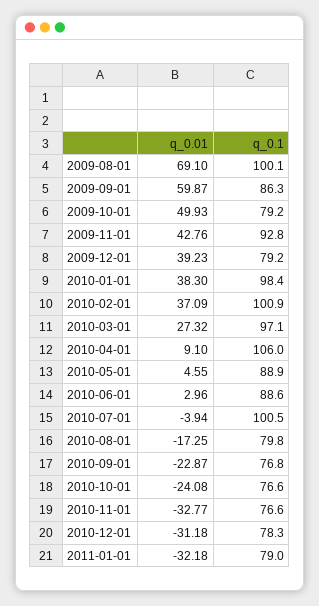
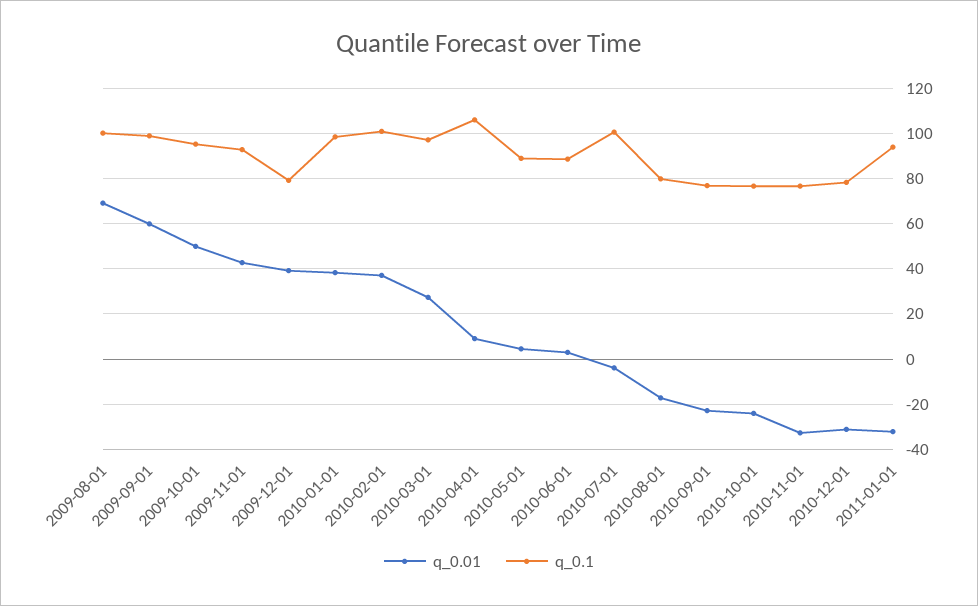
  {
    "q_0.01": {
      "2009-08-01": 69.1,
      "2009-09-01": 59.87,
      "2009-10-01": 49.93,
      "2009-11-01": 42.76,
      "2009-12-01": 39.23,
      "2010-01-01": 38.3,
      "2010-02-01": 37.09,
      "2010-03-01": 27.32,
      "2010-04-01": 9.1,
      "2010-05-01": 4.55,
      "2010-06-01": 2.96,
      "2010-07-01": -3.94,
      "2010-08-01": -17.25,
      "2010-09-01": -22.87,
      "2010-10-01": -24.08,
      "2010-11-01": -32.77,
      "2010-12-01": -31.18,
      "2011-01-01": -32.18
    },
    "q_0.1": {
      "2009-08-01": 100.1,
-     "2009-09-01": 86.3,
+     "2009-09-01": 100,
-     "2009-10-01": 79.2,
+     "2009-10-01": 95,
      "2009-11-01": 92.8,
      "2009-12-01": 79.2,
      "2010-01-01": 98.4,
      "2010-02-01": 100.9,
      "2010-03-01": 97.1,
      "2010-04-01": 106,
      "2010-05-01": 88.9,
      "2010-06-01": 88.6,
      "2010-07-01": 100.5,
      "2010-08-01": 79.8,
      "2010-09-01": 76.8,
      "2010-10-01": 76.6,
      "2010-11-01": 76.6,
      "2010-12-01": 78.3,
-     "2011-01-01": 79
+     "2011-01-01": 95
    }
  }

